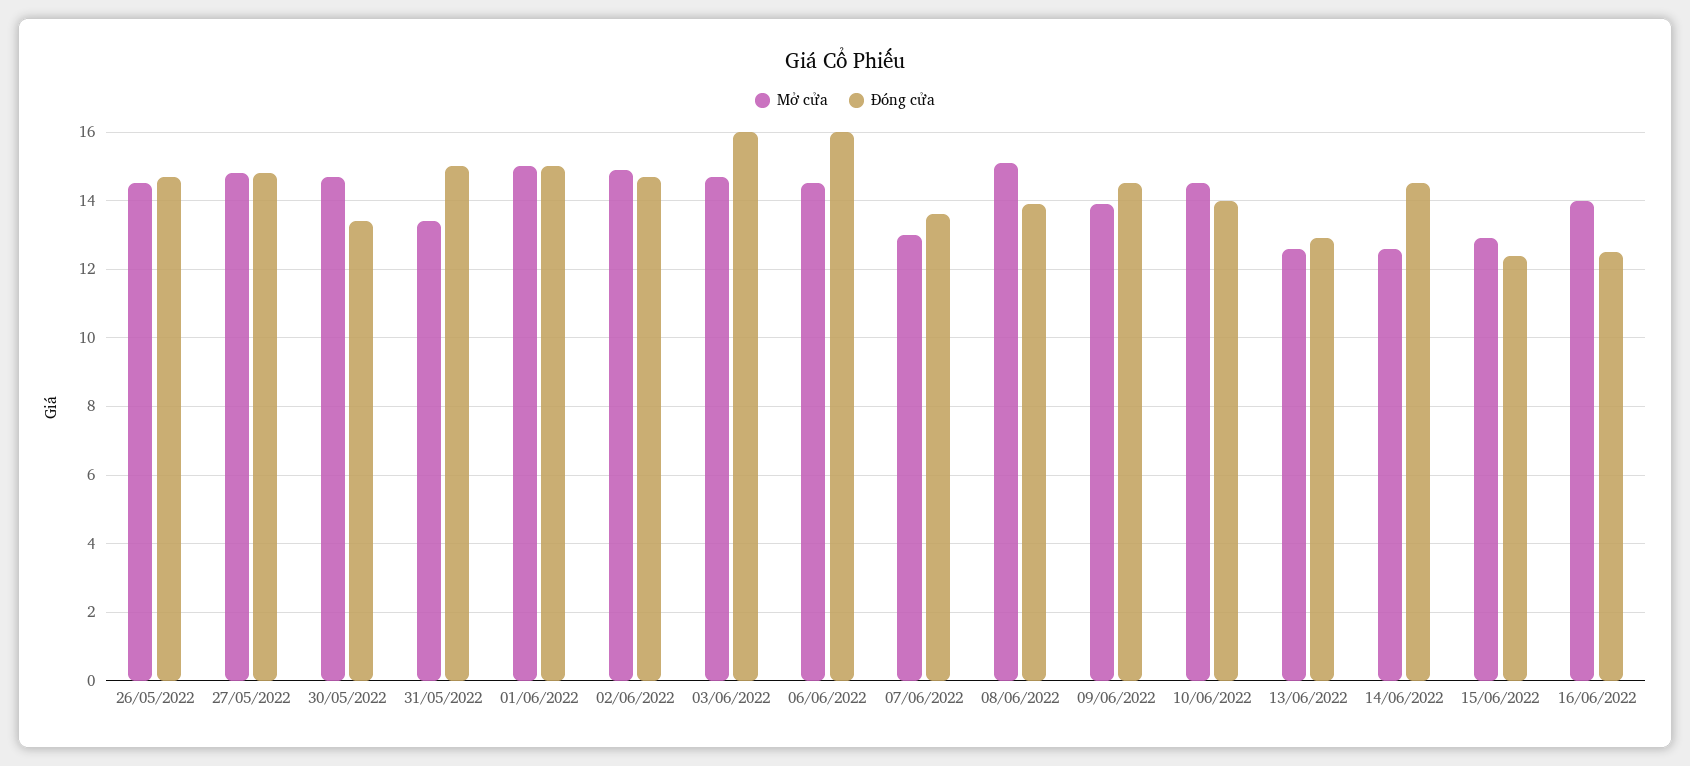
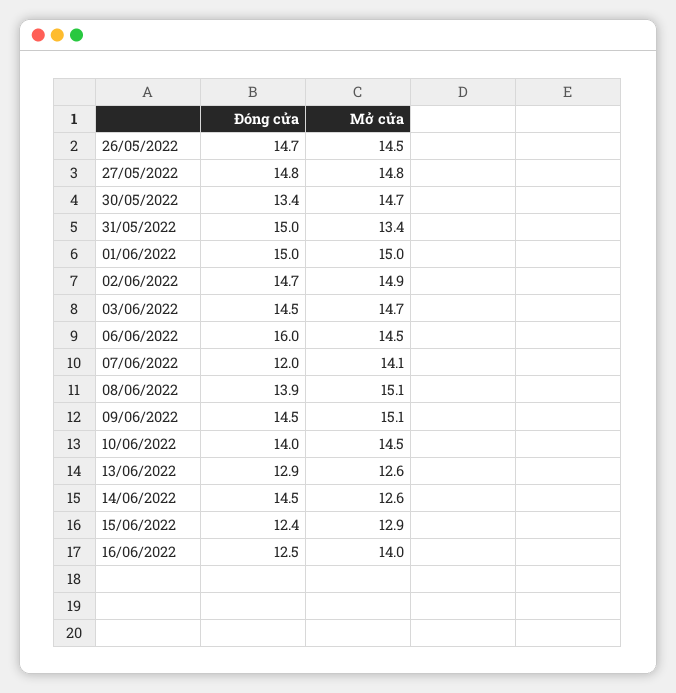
  {
    "Mở cửa": {
      "26/05/2022": 14.5,
      "27/05/2022": 14.8,
      "30/05/2022": 14.7,
      "31/05/2022": 13.4,
      "01/06/2022": 15,
      "02/06/2022": 14.9,
      "03/06/2022": 14.7,
      "06/06/2022": 14.5,
-     "07/06/2022": 13,
+     "07/06/2022": 14.1,
      "08/06/2022": 15.1,
-     "09/06/2022": 14,
+     "09/06/2022": 15.1,
      "10/06/2022": 14.5,
      "13/06/2022": 12.6,
      "14/06/2022": 12.6,
      "15/06/2022": 12.9,
      "16/06/2022": 14
    },
    "Đóng cửa": {
      "26/05/2022": 14.7,
      "27/05/2022": 14.8,
      "30/05/2022": 13.4,
      "31/05/2022": 15,
      "01/06/2022": 15,
      "02/06/2022": 14.7,
-     "03/06/2022": 16,
+     "03/06/2022": 14.5,
      "06/06/2022": 16,
-     "07/06/2022": 13.5,
+     "07/06/2022": 12,
      "08/06/2022": 13.9,
      "09/06/2022": 14.5,
      "10/06/2022": 14,
      "13/06/2022": 12.9,
      "14/06/2022": 14.5,
      "15/06/2022": 12.4,
      "16/06/2022": 12.5
    }
  }

